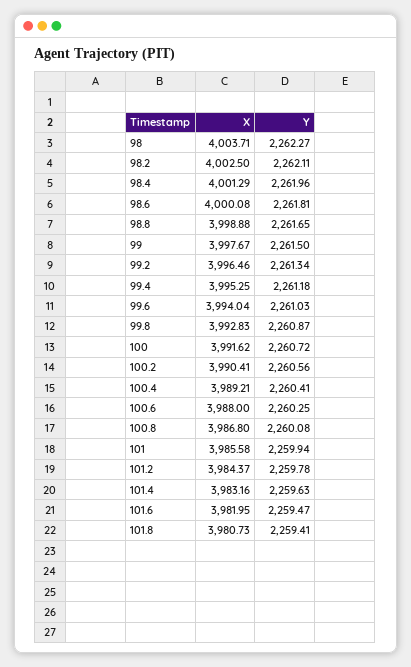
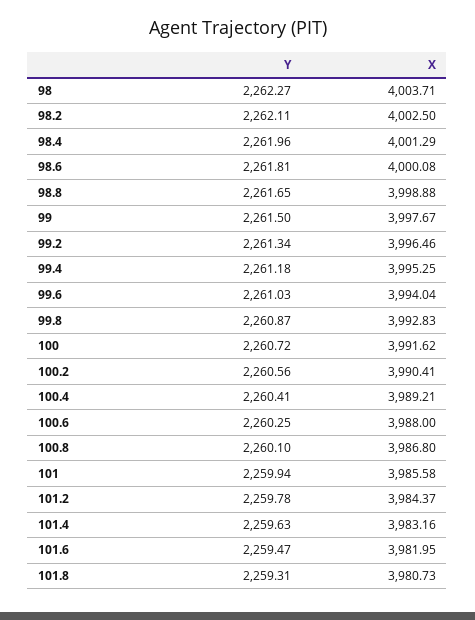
  {
    "X": {
      "98": 4003.71,
      "98.2": 4002.5,
      "98.4": 4001.29,
      "98.6": 4000.08,
      "98.8": 3998.88,
      "99": 3997.67,
      "99.2": 3996.46,
      "99.4": 3995.25,
      "99.6": 3994.04,
      "99.8": 3992.83,
      "100": 3991.62,
      "100.2": 3990.41,
      "100.4": 3989.21,
      "100.6": 3988,
      "100.8": 3986.8,
      "101": 3985.58,
      "101.2": 3984.37,
      "101.4": 3983.16,
      "101.6": 3981.95,
      "101.8": 3980.73
    },
    "Y": {
      "98": 2262.27,
      "98.2": 2262.11,
      "98.4": 2261.96,
      "98.6": 2261.81,
      "98.8": 2261.65,
      "99": 2261.5,
      "99.2": 2261.34,
      "99.4": 2261.18,
      "99.6": 2261.03,
      "99.8": 2260.87,
      "100": 2260.72,
      "100.2": 2260.56,
      "100.4": 2260.41,
      "100.6": 2260.25,
-     "100.8": 2260.08,
+     "100.8": 2260.1,
      "101": 2259.94,
      "101.2": 2259.78,
      "101.4": 2259.63,
      "101.6": 2259.47,
-     "101.8": 2259.41
+     "101.8": 2259.31
    }
  }

